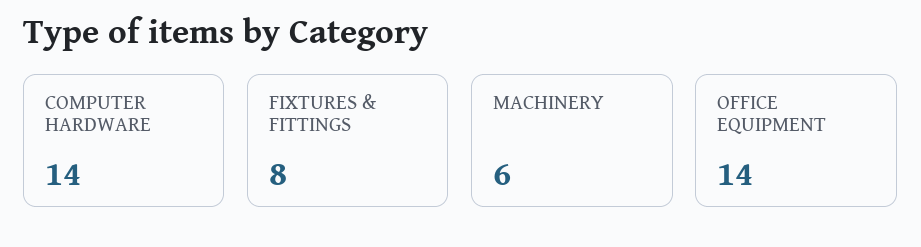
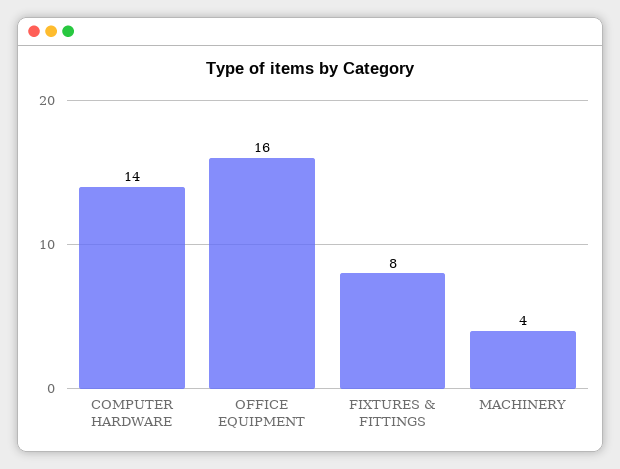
  {
    "COMPUTER HARDWARE": 14,
    "FIXTURES & FITTINGS": 8,
-   "MACHINERY": 6,
+   "MACHINERY": 4,
-   "OFFICE EQUIPMENT": 14
+   "OFFICE EQUIPMENT": 16
  }

